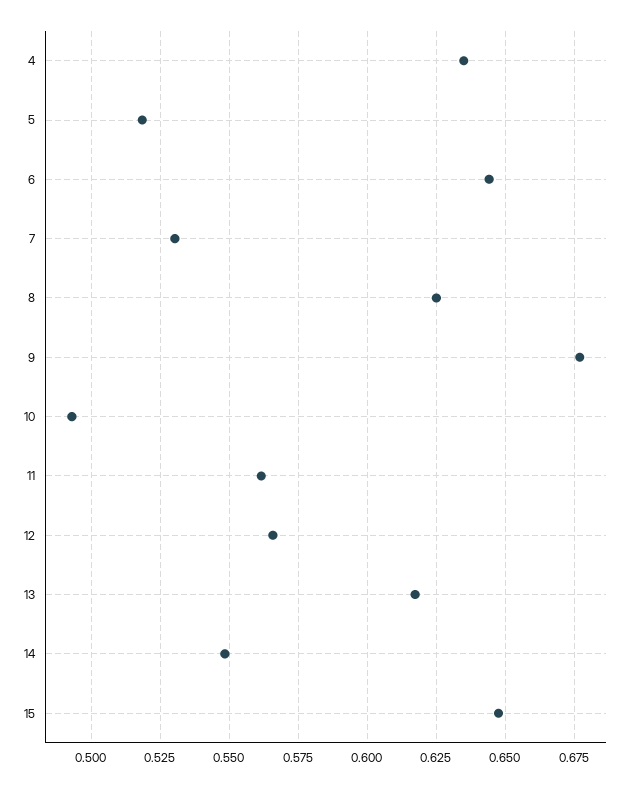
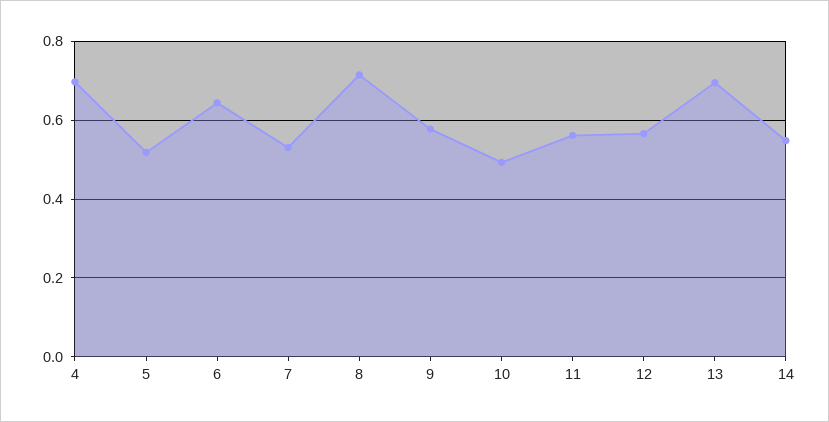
  {
-   "4": 0.635,
+   "4": 0.7,
    "5": 0.5175,
    "6": 0.645,
    "7": 0.53,
-   "8": 0.625,
+   "8": 0.72,
-   "9": 0.6775,
+   "9": 0.58,
    "10": 0.4925,
    "11": 0.5625,
    "12": 0.565,
-   "13": 0.6175,
+   "13": 0.7,
-   "14": 0.5475,
+   "14": 0.5475
-   "15": 0.6475
  }

